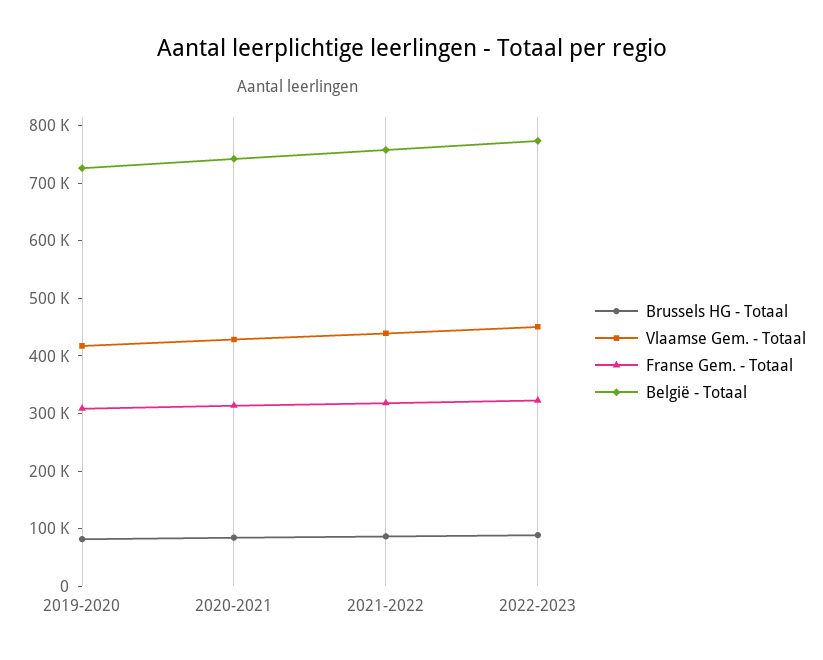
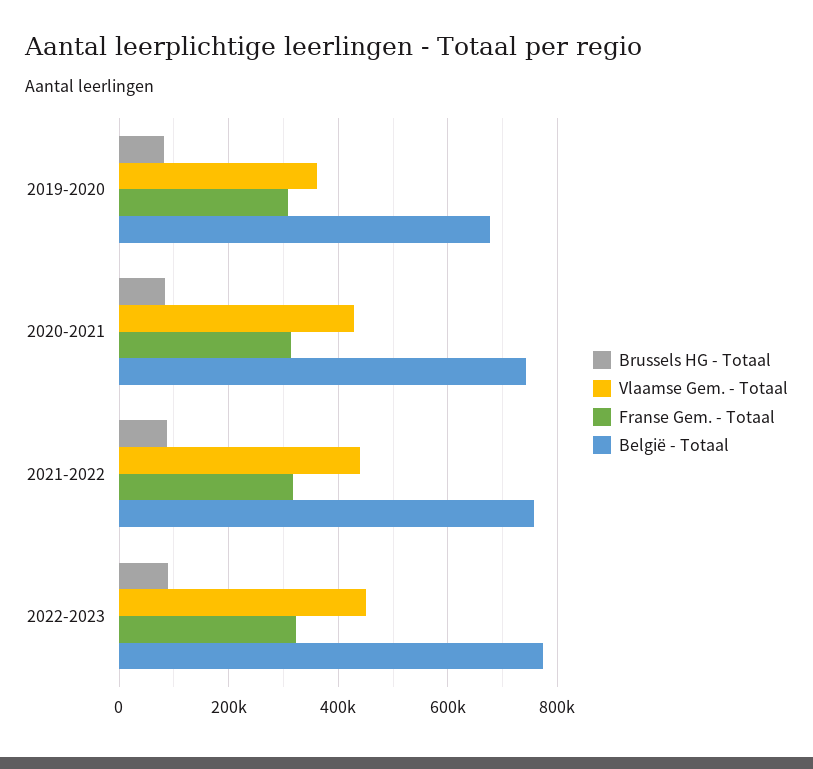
  {
    "Brussels HG - Totaal": {
      "2019-2020": 80000,
      "2020-2021": 80000,
      "2021-2022": 80000,
      "2022-2023": 80000
    },
    "Vlaamse Gem. - Totaal": {
-     "2019-2020": 420000,
+     "2019-2020": 360000,
      "2020-2021": 420000,
      "2021-2022": 440000,
      "2022-2023": 460000
    },
    "Franse Gem. - Totaal": {
      "2019-2020": 300000,
      "2020-2021": 320000,
      "2021-2022": 320000,
      "2022-2023": 320000
    },
    "België - Totaal": {
-     "2019-2020": 720000,
+     "2019-2020": 680000,
      "2020-2021": 740000,
      "2021-2022": 760000,
      "2022-2023": 780000
    }
  }

